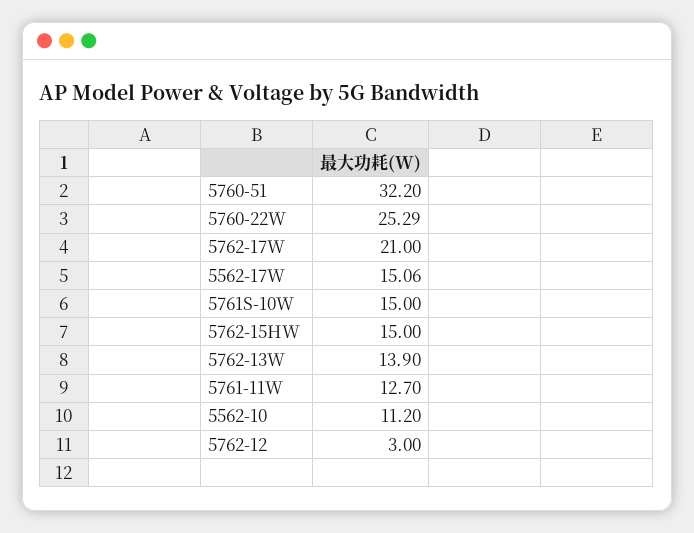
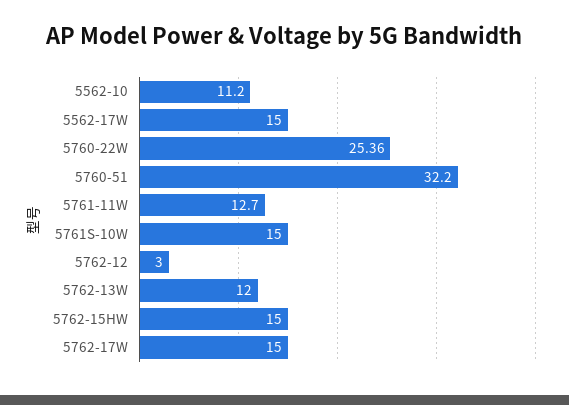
  {
    "5760-51": 32.2,
-   "5760-22W": 25.29,
+   "5760-22W": 25.36,
-   "5762-17W": 21,
+   "5762-17W": 15,
-   "5562-17W": 15.06,
+   "5562-17W": 15,
    "5761S-10W": 15,
    "5762-15HW": 15,
-   "5762-13W": 13.9,
+   "5762-13W": 12,
    "5761-11W": 12.7,
    "5562-10": 11.2,
    "5762-12": 3
  }

